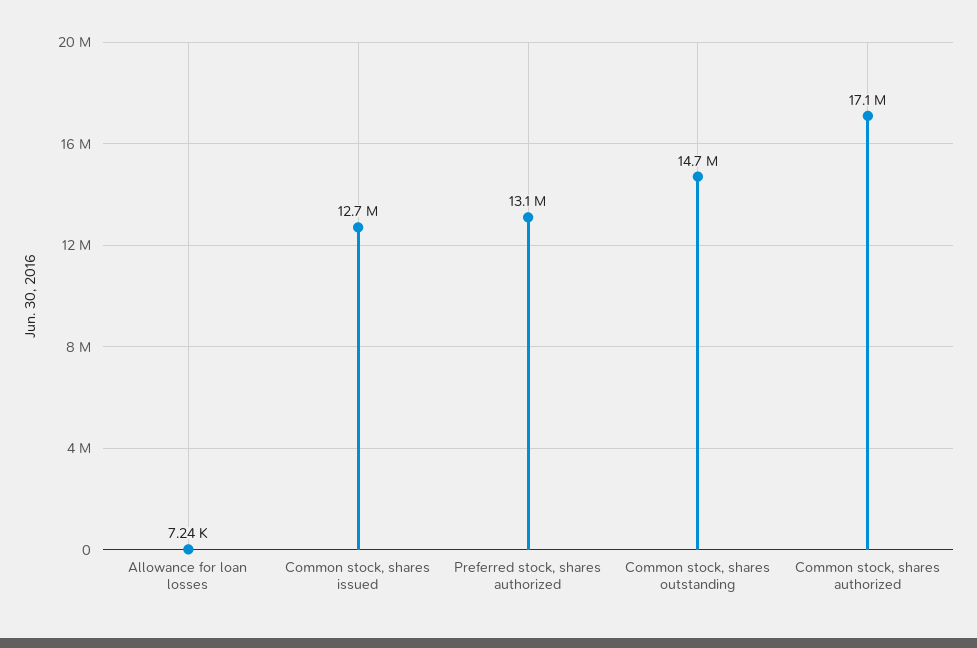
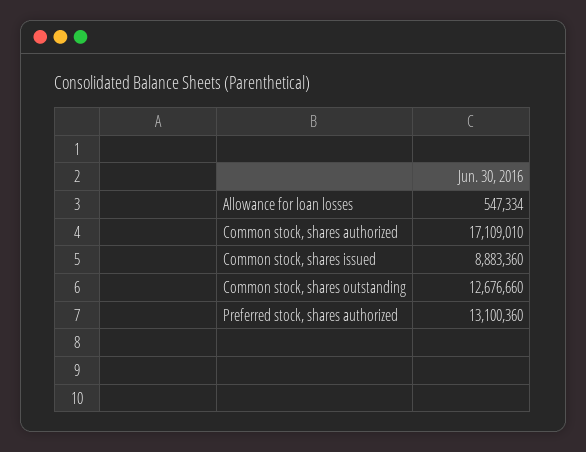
  {
-   "Allowance for loan losses": 7240,
+   "Allowance for loan losses": 547334,
-   "Common stock, shares issued": 12700000,
+   "Common stock, shares issued": 8883360,
    "Preferred stock, shares authorized": 13100360,
-   "Common stock, shares outstanding": 14700000,
+   "Common stock, shares outstanding": 12676660,
    "Common stock, shares authorized": 17109010
  }

